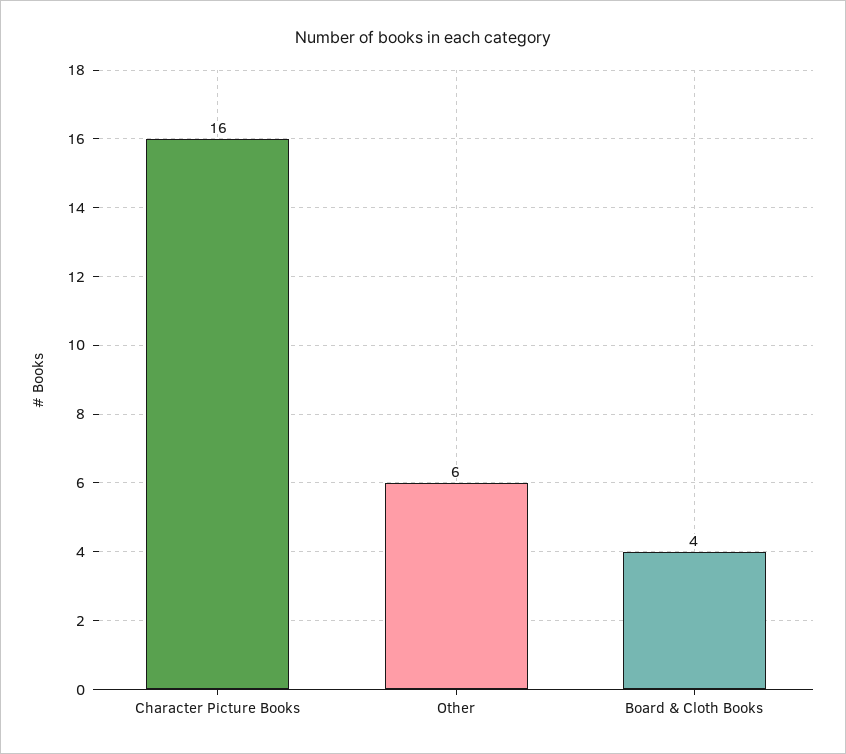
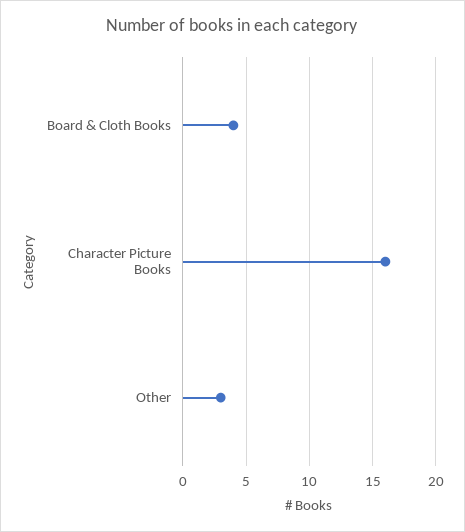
  {
    "Character Picture Books": 16,
-   "Other": 6,
+   "Other": 3,
    "Board & Cloth Books": 4
  }

